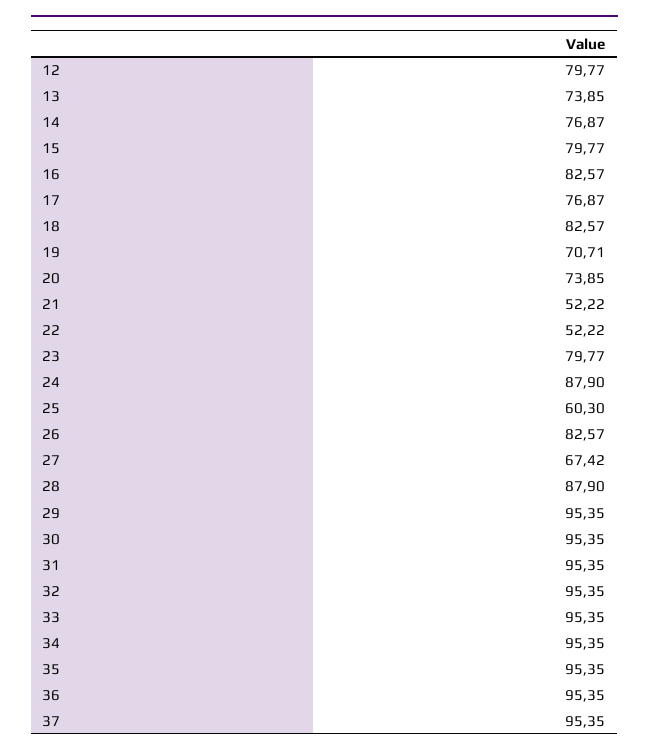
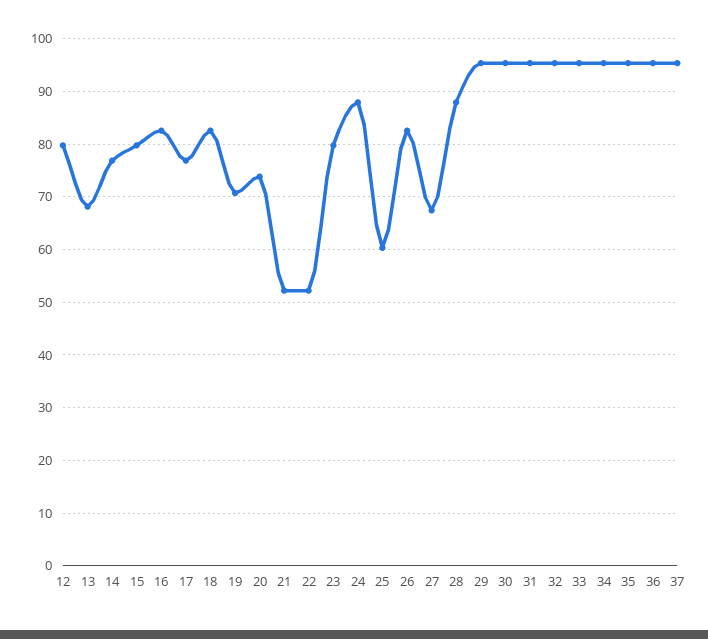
  {
    "12": 79.77,
-   "13": 73.85,
+   "13": 68,
    "14": 76.87,
    "15": 79.77,
    "16": 82.57,
    "17": 76.87,
    "18": 82.57,
    "19": 70.71,
    "20": 73.85,
    "21": 52.22,
    "22": 52.22,
    "23": 79.77,
    "24": 87.9,
    "25": 60.3,
    "26": 82.57,
    "27": 67.42,
    "28": 87.9,
    "29": 95.35,
    "30": 95.35,
    "31": 95.35,
    "32": 95.35,
    "33": 95.35,
    "34": 95.35,
    "35": 95.35,
    "36": 95.35,
    "37": 95.35
  }

